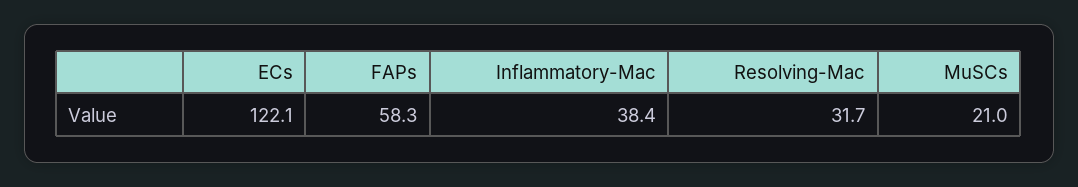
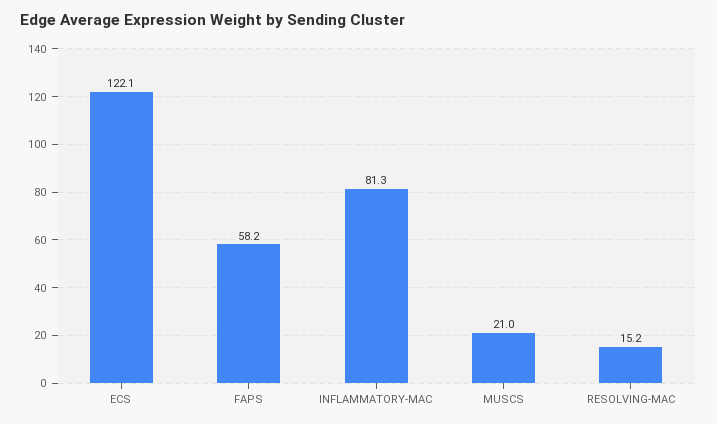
  {
    "ECs": 122.1,
-   "FAPs": 58.3,
+   "FAPs": 58.2,
-   "Inflammatory-Mac": 38.4,
+   "Inflammatory-Mac": 81.3,
-   "Resolving-Mac": 31.7,
+   "Resolving-Mac": 15.2,
    "MuSCs": 21
  }

